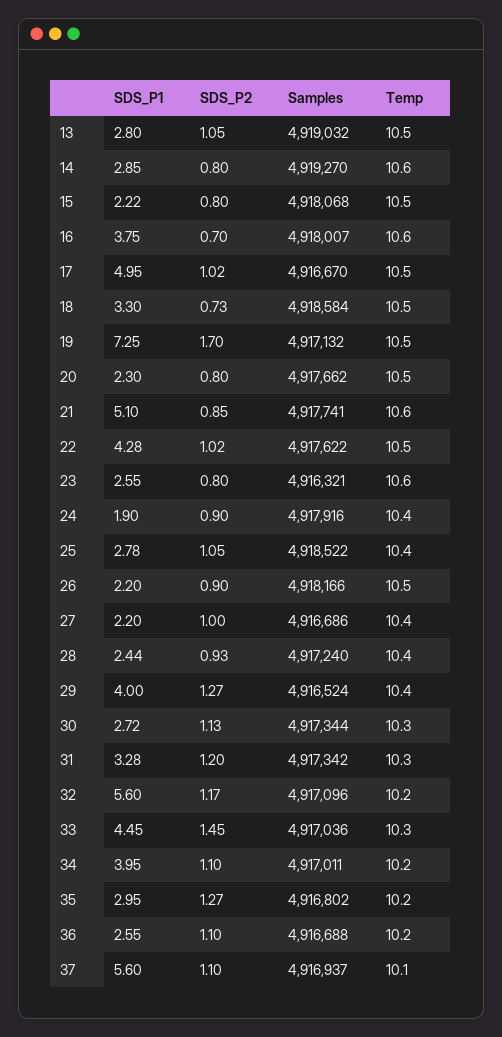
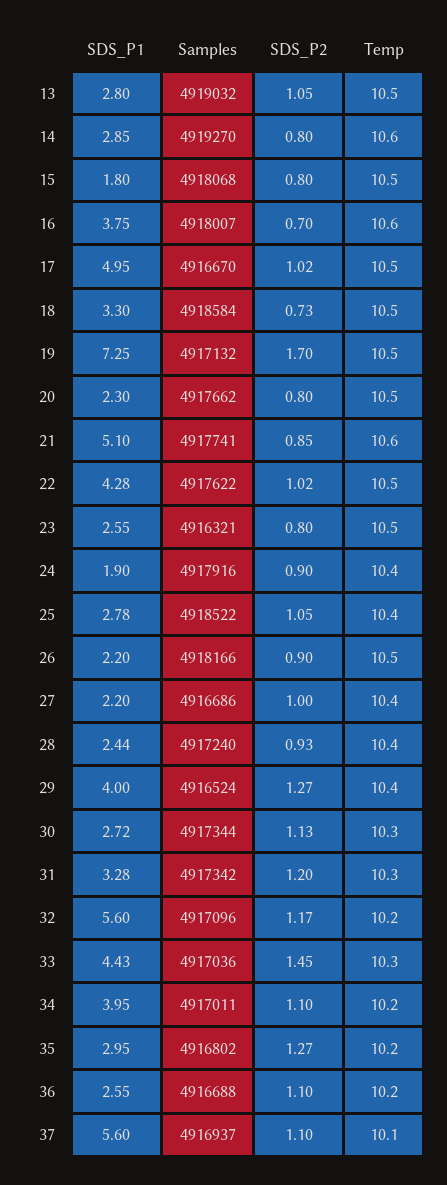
  {
    "SDS_P1": {
      "13": 2.8,
      "14": 2.85,
-     "15": 2.22,
+     "15": 1.8,
      "16": 3.75,
      "17": 4.95,
      "18": 3.3,
      "19": 7.25,
      "20": 2.3,
      "21": 5.1,
      "22": 4.28,
      "23": 2.55,
      "24": 1.9,
      "25": 2.78,
      "26": 2.2,
      "27": 2.2,
      "28": 2.44,
      "29": 4,
      "30": 2.72,
      "31": 3.28,
      "32": 5.6,
-     "33": 4.45,
+     "33": 4.43,
      "34": 3.95,
      "35": 2.95,
      "36": 2.55,
      "37": 5.6
    },
    "SDS_P2": {
      "13": 1.05,
      "14": 0.8,
      "15": 0.8,
      "16": 0.7,
      "17": 1.02,
      "18": 0.73,
      "19": 1.7,
      "20": 0.8,
      "21": 0.85,
      "22": 1.02,
      "23": 0.8,
      "24": 0.9,
      "25": 1.05,
      "26": 0.9,
      "27": 1,
      "28": 0.93,
      "29": 1.27,
      "30": 1.13,
      "31": 1.2,
      "32": 1.17,
      "33": 1.45,
      "34": 1.1,
      "35": 1.27,
      "36": 1.1,
      "37": 1.1
    },
    "Samples": {
      "13": 4919032,
      "14": 4919270,
      "15": 4918068,
      "16": 4918007,
      "17": 4916670,
      "18": 4918584,
      "19": 4917132,
      "20": 4917662,
      "21": 4917741,
      "22": 4917622,
      "23": 4916321,
      "24": 4917916,
      "25": 4918522,
      "26": 4918166,
      "27": 4916686,
      "28": 4917240,
      "29": 4916524,
      "30": 4917344,
      "31": 4917342,
      "32": 4917096,
      "33": 4917036,
      "34": 4917011,
      "35": 4916802,
      "36": 4916688,
      "37": 4916937
    },
    "Temp": {
      "13": 10.5,
      "14": 10.6,
      "15": 10.5,
      "16": 10.6,
      "17": 10.5,
      "18": 10.5,
      "19": 10.5,
      "20": 10.5,
      "21": 10.6,
      "22": 10.5,
-     "23": 10.6,
+     "23": 10.5,
      "24": 10.4,
      "25": 10.4,
      "26": 10.5,
      "27": 10.4,
      "28": 10.4,
      "29": 10.4,
      "30": 10.3,
      "31": 10.3,
      "32": 10.2,
      "33": 10.3,
      "34": 10.2,
      "35": 10.2,
      "36": 10.2,
      "37": 10.1
    }
  }

